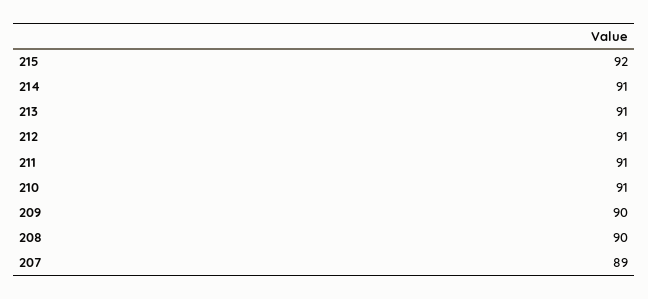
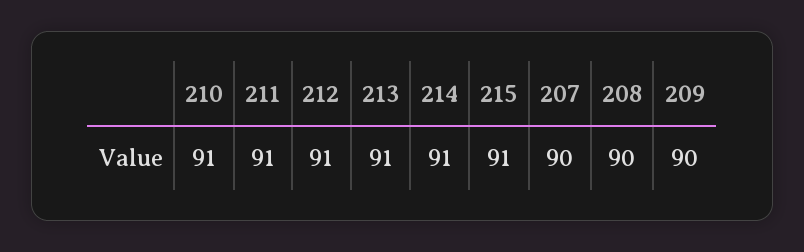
  {
-   "215": 92,
+   "215": 91,
    "214": 91,
    "213": 91,
    "212": 91,
    "211": 91,
    "210": 91,
    "209": 90,
    "208": 90,
-   "207": 89
+   "207": 90
  }

